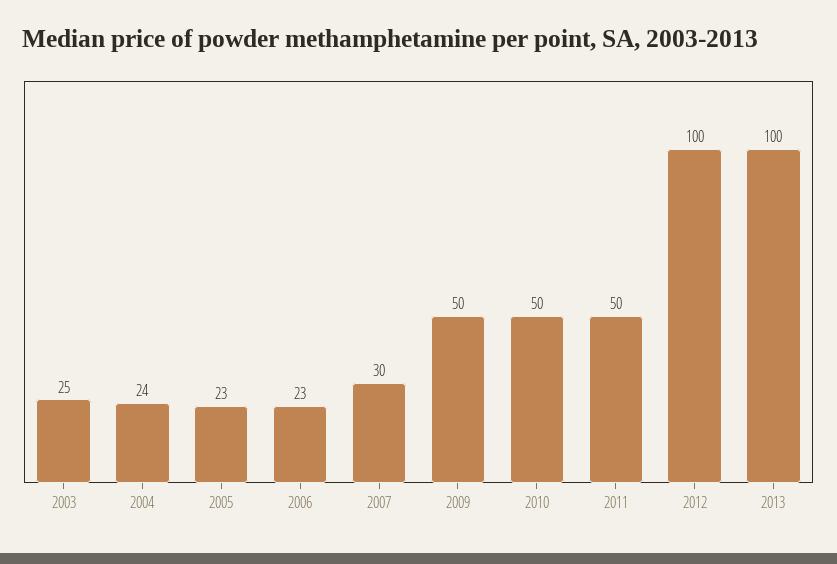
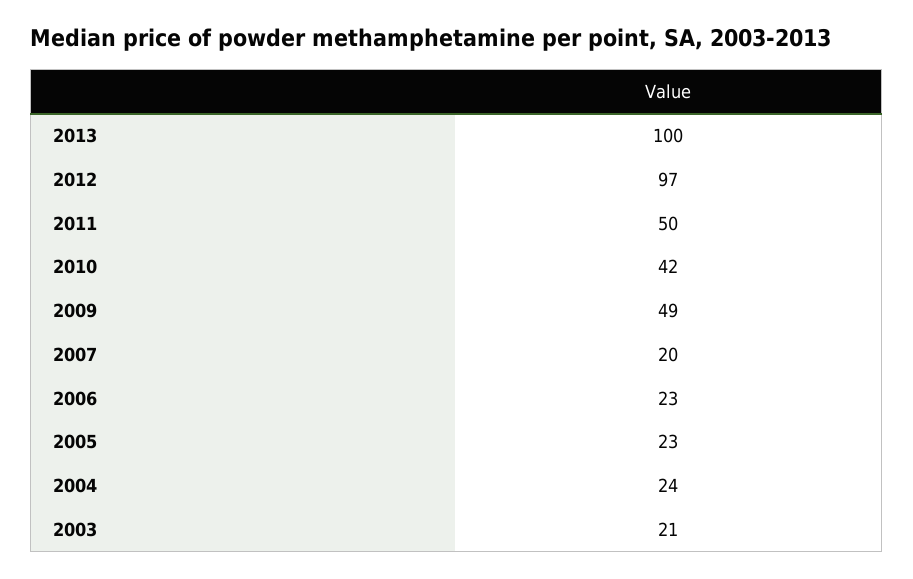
  {
-   "2003": 25,
+   "2003": 21,
    "2004": 24,
    "2005": 23,
    "2006": 23,
-   "2007": 30,
+   "2007": 20,
-   "2009": 50,
+   "2009": 49,
-   "2010": 50,
+   "2010": 42,
    "2011": 50,
-   "2012": 100,
+   "2012": 97,
    "2013": 100
  }

